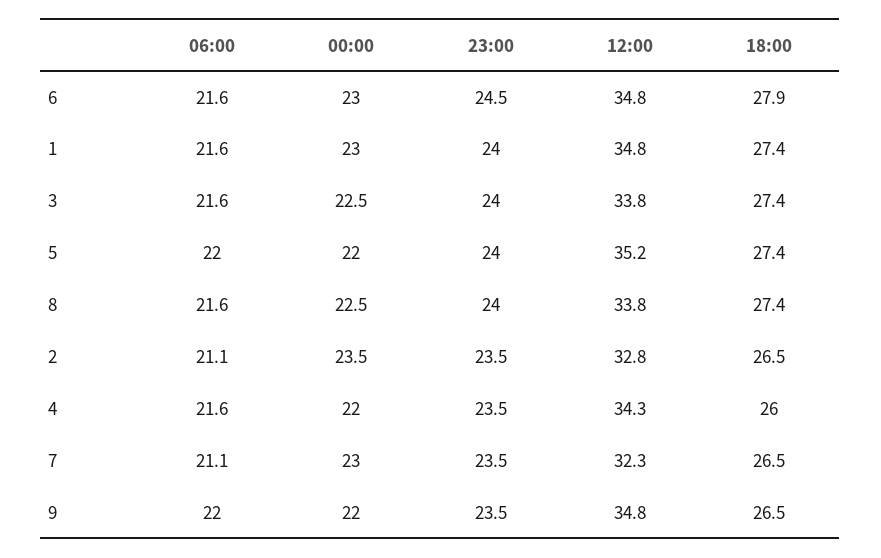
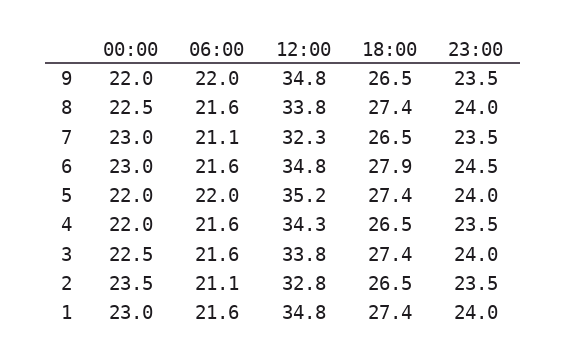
  {
    "06:00": {
      "6": 21.6,
      "1": 21.6,
      "3": 21.6,
      "5": 22,
      "8": 21.6,
      "2": 21.1,
      "4": 21.6,
      "7": 21.1,
      "9": 22
    },
    "00:00": {
      "6": 23,
      "1": 23,
      "3": 22.5,
      "5": 22,
      "8": 22.5,
      "2": 23.5,
      "4": 22,
      "7": 23,
      "9": 22
    },
    "23:00": {
      "6": 24.5,
      "1": 24,
      "3": 24,
      "5": 24,
      "8": 24,
      "2": 23.5,
      "4": 23.5,
      "7": 23.5,
      "9": 23.5
    },
    "12:00": {
      "6": 34.8,
      "1": 34.8,
      "3": 33.8,
      "5": 35.2,
      "8": 33.8,
      "2": 32.8,
      "4": 34.3,
      "7": 32.3,
      "9": 34.8
    },
    "18:00": {
      "6": 27.9,
      "1": 27.4,
      "3": 27.4,
      "5": 27.4,
      "8": 27.4,
      "2": 26.5,
-     "4": 26,
+     "4": 26.5,
      "7": 26.5,
      "9": 26.5
    }
  }

